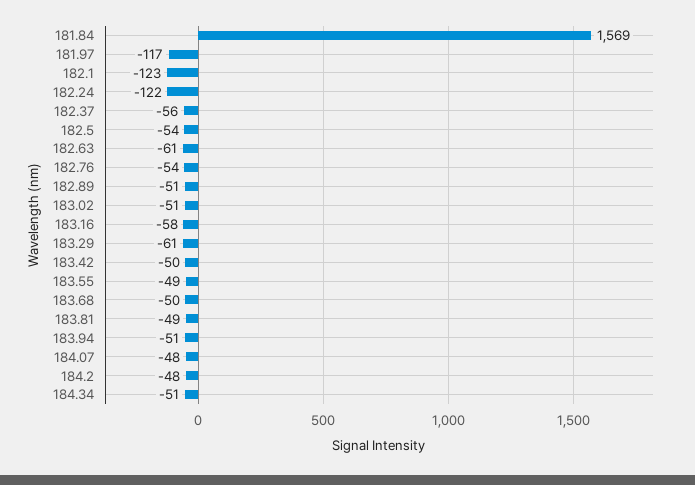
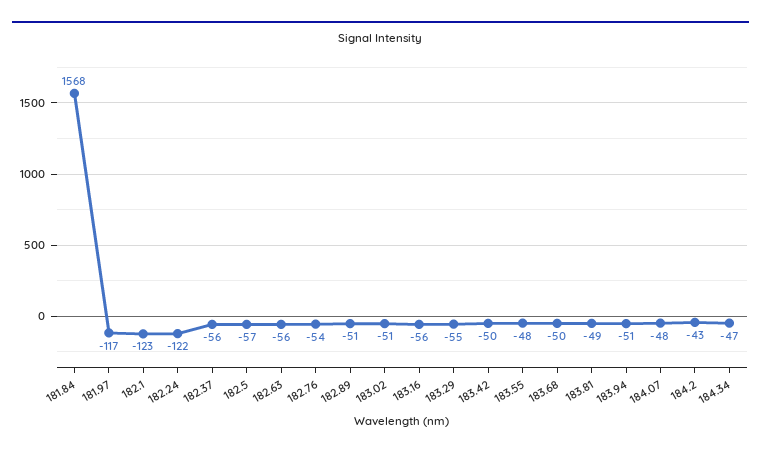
  {
-   "181.84": 1569,
+   "181.84": 1568,
    "181.97": -117,
    "182.1": -123,
    "182.24": -122,
    "182.37": -56,
-   "182.5": -54,
+   "182.5": -57,
-   "182.63": -61,
+   "182.63": -56,
    "182.76": -54,
    "182.89": -51,
    "183.02": -51,
-   "183.16": -58,
+   "183.16": -56,
-   "183.29": -61,
+   "183.29": -55,
    "183.42": -50,
-   "183.55": -49,
+   "183.55": -48,
    "183.68": -50,
    "183.81": -49,
    "183.94": -51,
    "184.07": -48,
-   "184.2": -48,
+   "184.2": -43,
-   "184.34": -51
+   "184.34": -47
  }

